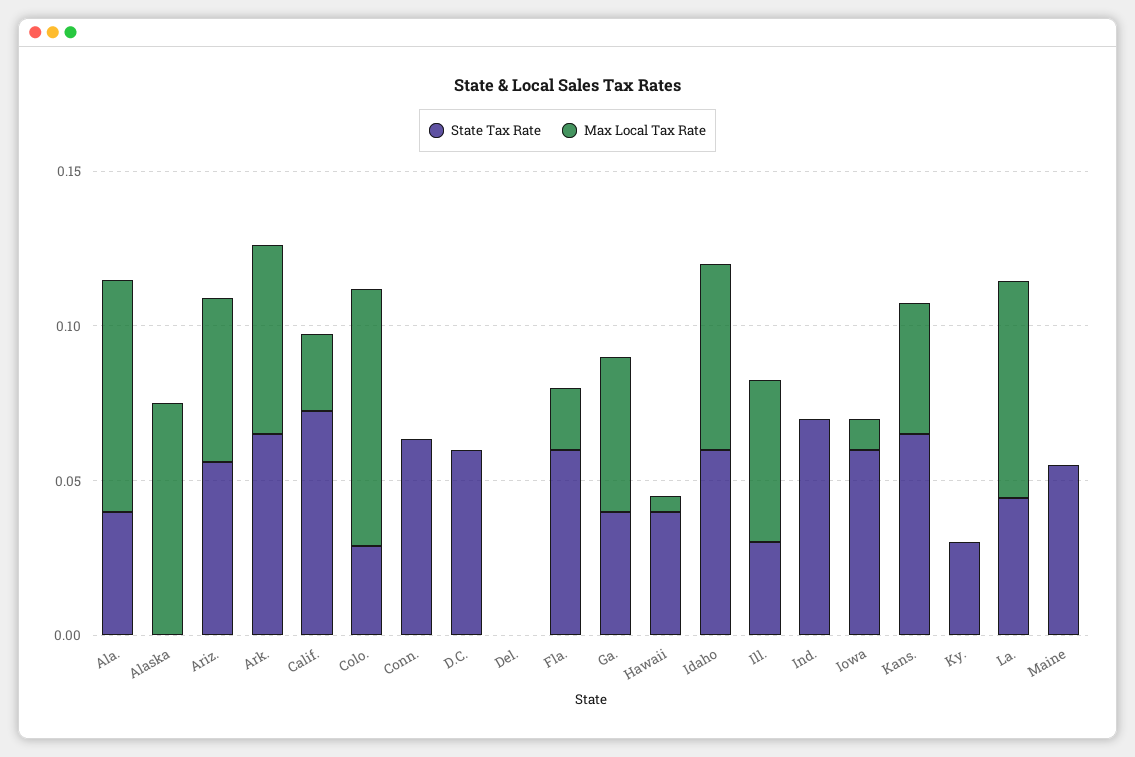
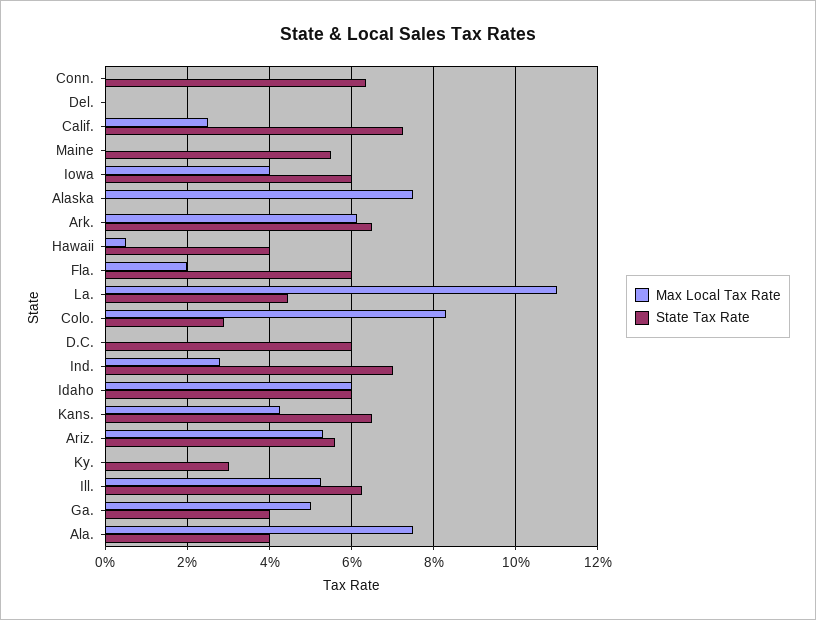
  {
    "State Tax Rate": {
      "Ala.": 0.04,
      "Alaska": 0,
      "Ariz.": 0.056,
      "Ark.": 0.066,
      "Calif.": 0.072,
      "Colo.": 0.03,
      "Conn.": 0.064,
      "D.C.": 0.06,
      "Del.": 0,
      "Fla.": 0.06,
      "Ga.": 0.04,
      "Hawaii": 0.04,
      "Idaho": 0.06,
-     "Ill.": 0.03,
+     "Ill.": 0.062,
      "Ind.": 0.07,
      "Iowa": 0.06,
      "Kans.": 0.066,
      "Ky.": 0.03,
      "La.": 0.044,
      "Maine": 0.056
    },
    "Max Local Tax Rate": {
      "Ala.": 0.076,
      "Alaska": 0.076,
      "Ariz.": 0.054,
      "Ark.": 0.062,
      "Calif.": 0.026,
      "Colo.": 0.084,
      "Conn.": 0,
      "D.C.": 0,
      "Del.": 0,
      "Fla.": 0.02,
      "Ga.": 0.05,
      "Hawaii": 0.006,
      "Idaho": 0.06,
      "Ill.": 0.052,
-     "Ind.": 0,
+     "Ind.": 0.028,
-     "Iowa": 0.01,
+     "Iowa": 0.04,
      "Kans.": 0.042,
      "Ky.": 0,
-     "La.": 0.07,
+     "La.": 0.11,
      "Maine": 0
    }
  }

